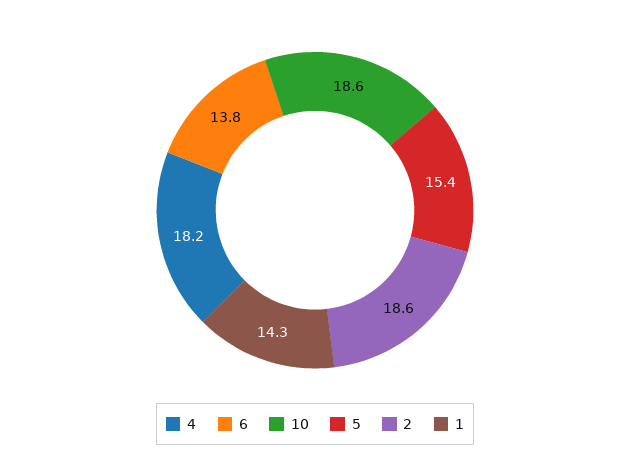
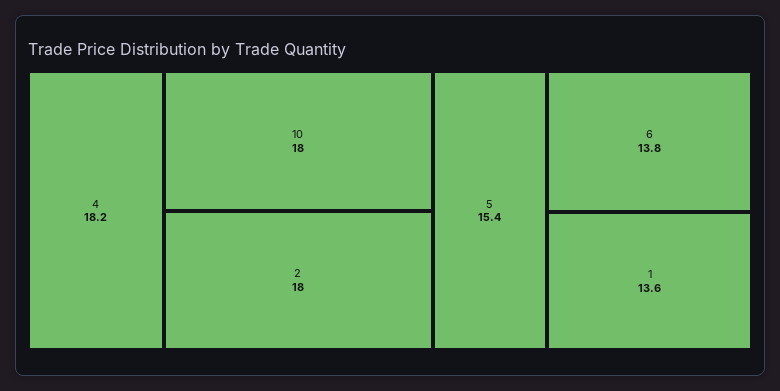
  {
    "4": 18.2,
    "6": 13.8,
-   "10": 18.6,
+   "10": 18,
    "5": 15.4,
-   "2": 18.6,
+   "2": 18,
-   "1": 14.3
+   "1": 13.6
  }

